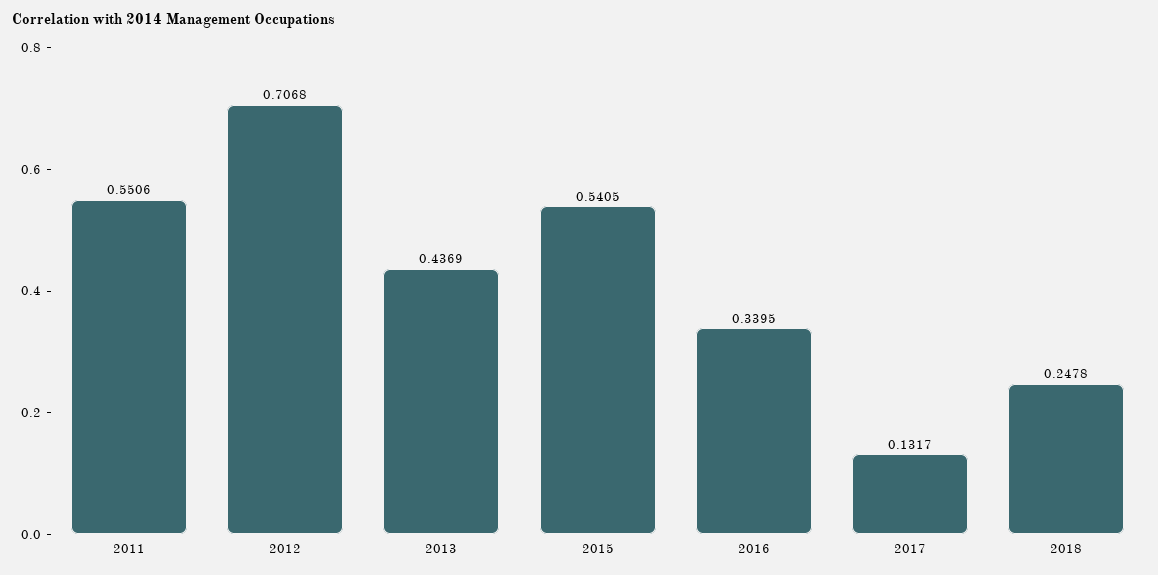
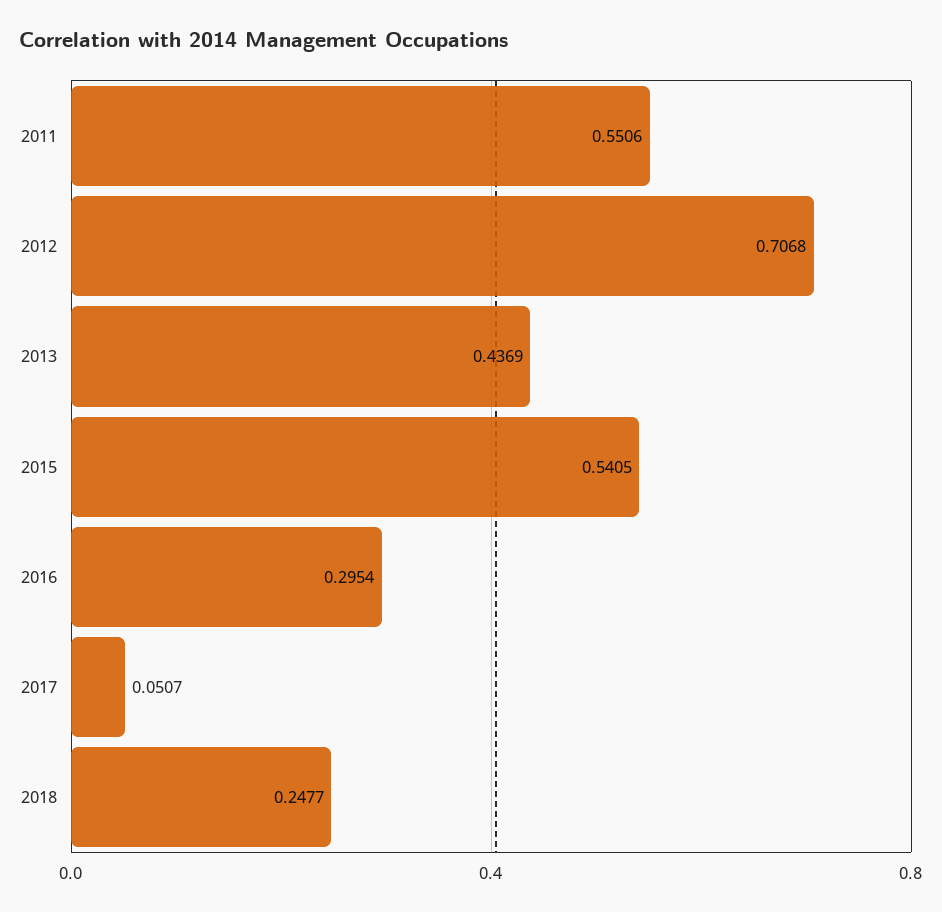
  {
    "2011": 0.5506,
    "2012": 0.7068,
    "2013": 0.4369,
    "2015": 0.5405,
-   "2016": 0.3395,
+   "2016": 0.2954,
-   "2017": 0.1317,
+   "2017": 0.0507,
-   "2018": 0.2478
+   "2018": 0.2477
  }

